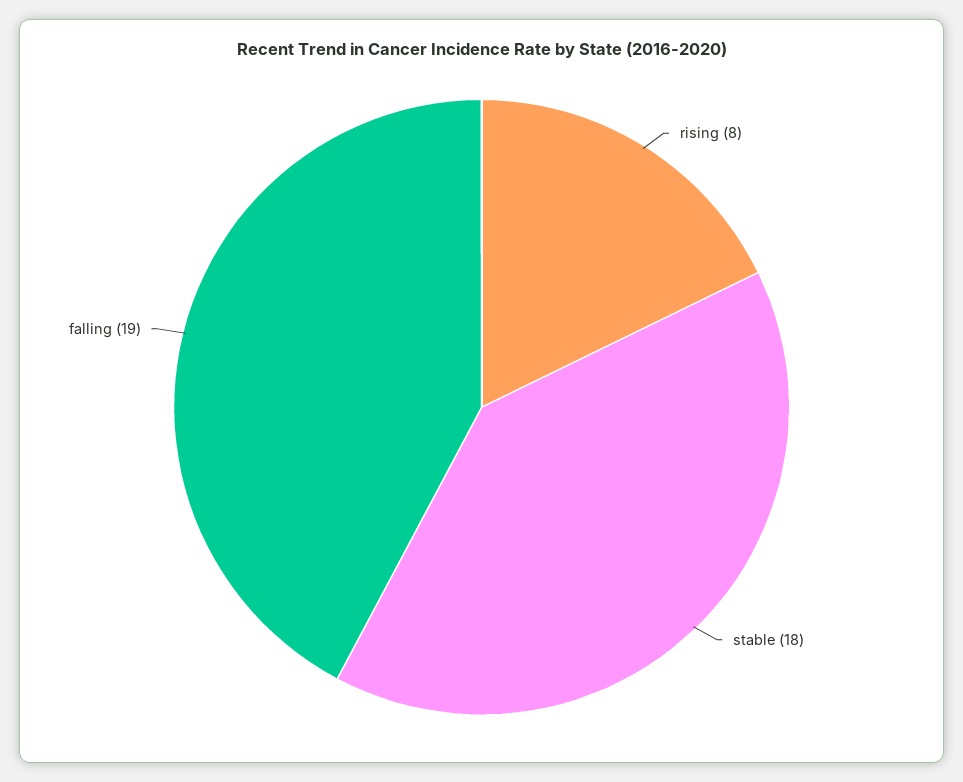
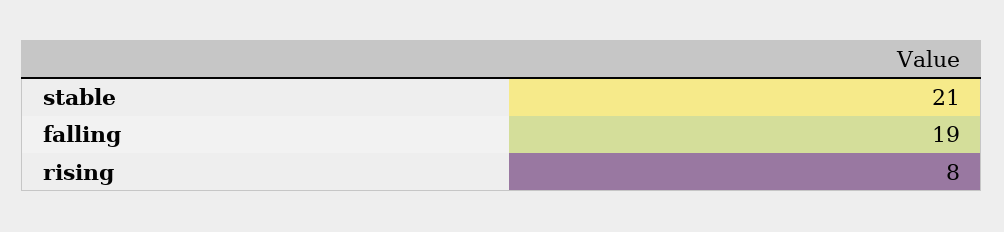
  {
    "rising": 8,
-   "stable": 18,
+   "stable": 21,
    "falling": 19
  }

